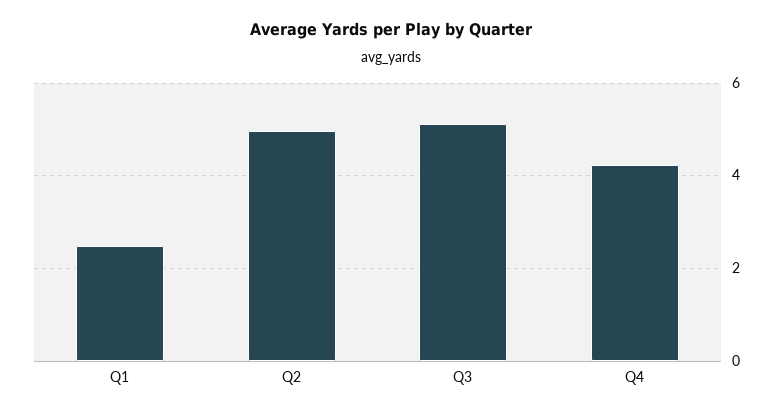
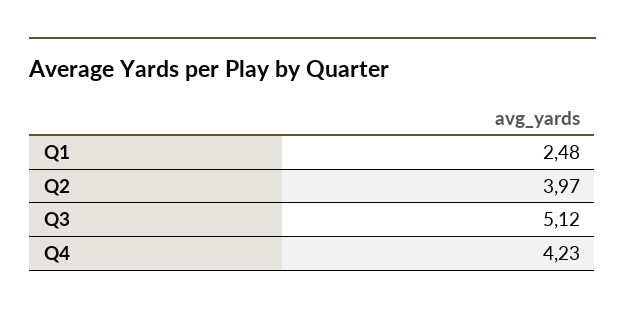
  {
    "Q1": 2.48,
-   "Q2": 5,
+   "Q2": 3.97,
    "Q3": 5.12,
    "Q4": 4.23
  }

